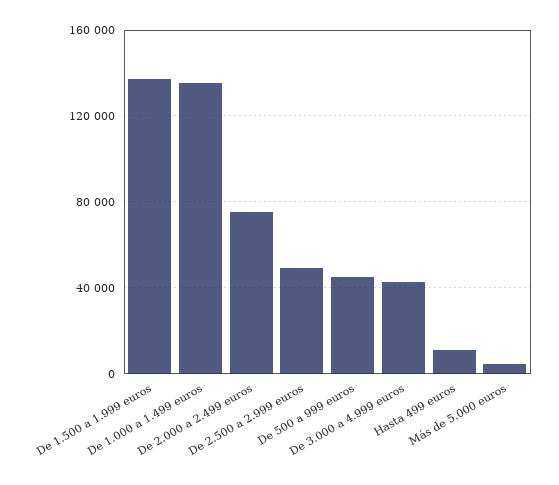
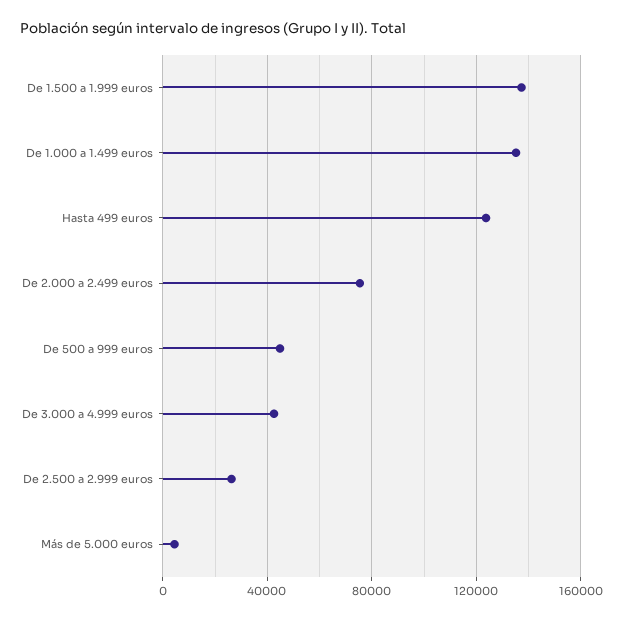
  {
    "De 1.500 a 1.999 euros": 135000,
    "De 1.000 a 1.499 euros": 135000,
    "De 2.000 a 2.499 euros": 75000,
-   "De 2.500 a 2.999 euros": 50000,
+   "De 2.500 a 2.999 euros": 25000,
    "De 500 a 999 euros": 45000,
    "De 3.000 a 4.999 euros": 40000,
-   "Hasta 499 euros": 10000,
+   "Hasta 499 euros": 125000,
    "Más de 5.000 euros": 5000
  }

